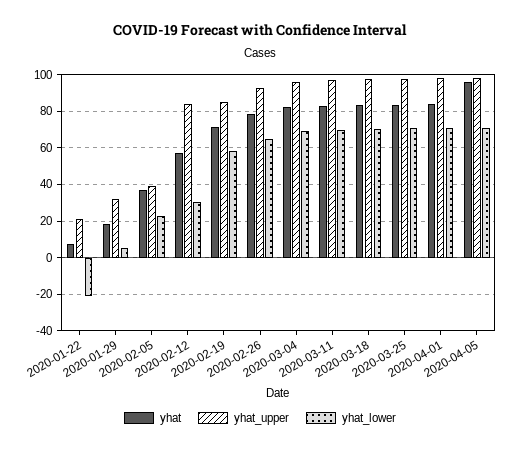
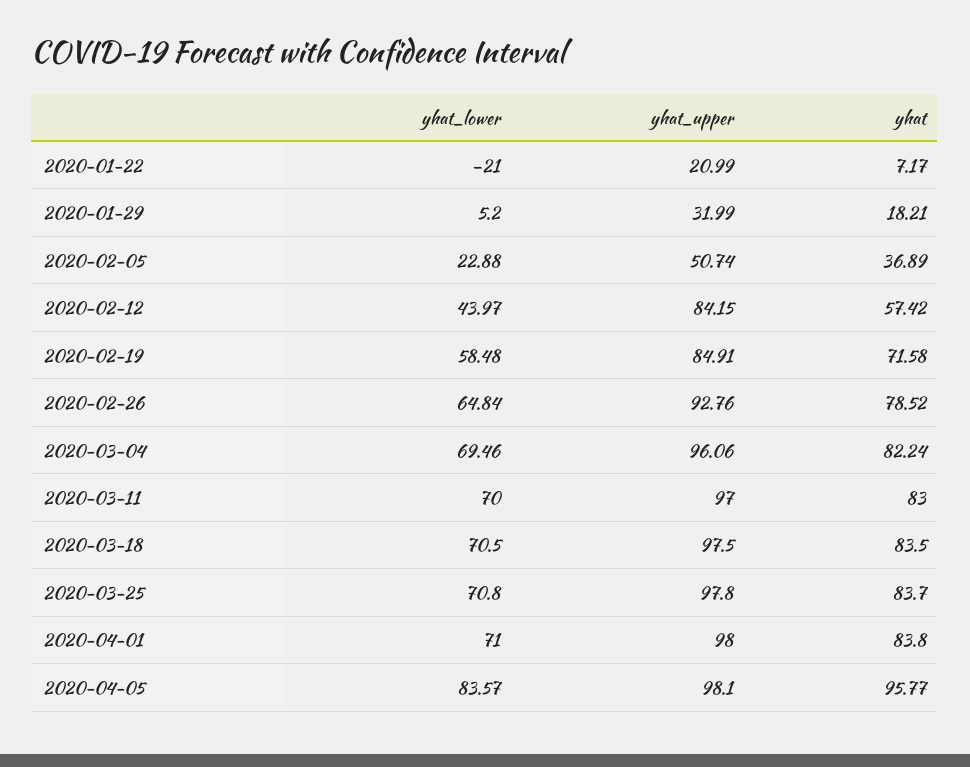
  {
    "yhat": {
      "2020-01-22": 7.17,
      "2020-01-29": 18.21,
      "2020-02-05": 36.89,
      "2020-02-12": 57.42,
      "2020-02-19": 71.58,
      "2020-02-26": 78.52,
      "2020-03-04": 82.24,
      "2020-03-11": 83,
      "2020-03-18": 83.5,
      "2020-03-25": 83.7,
      "2020-04-01": 83.8,
      "2020-04-05": 95.77
    },
    "yhat_upper": {
      "2020-01-22": 20.99,
      "2020-01-29": 31.99,
-     "2020-02-05": 40,
+     "2020-02-05": 50.74,
      "2020-02-12": 84.15,
      "2020-02-19": 84.91,
      "2020-02-26": 92.76,
      "2020-03-04": 96.06,
      "2020-03-11": 97,
      "2020-03-18": 97.5,
      "2020-03-25": 97.8,
      "2020-04-01": 98,
      "2020-04-05": 98.1
    },
    "yhat_lower": {
      "2020-01-22": -21,
      "2020-01-29": 5.2,
      "2020-02-05": 22.88,
-     "2020-02-12": 30,
+     "2020-02-12": 43.97,
      "2020-02-19": 58.48,
      "2020-02-26": 64.84,
      "2020-03-04": 69.46,
      "2020-03-11": 70,
      "2020-03-18": 70.5,
      "2020-03-25": 70.8,
      "2020-04-01": 71,
-     "2020-04-05": 70
+     "2020-04-05": 83.57
    }
  }

